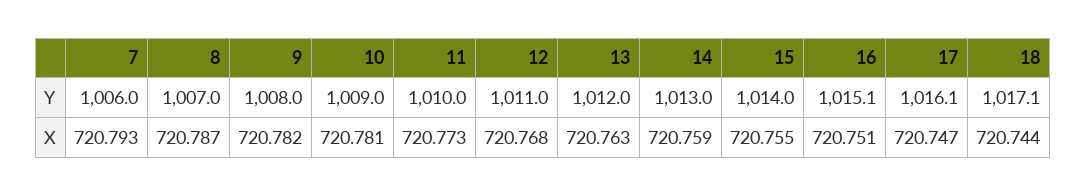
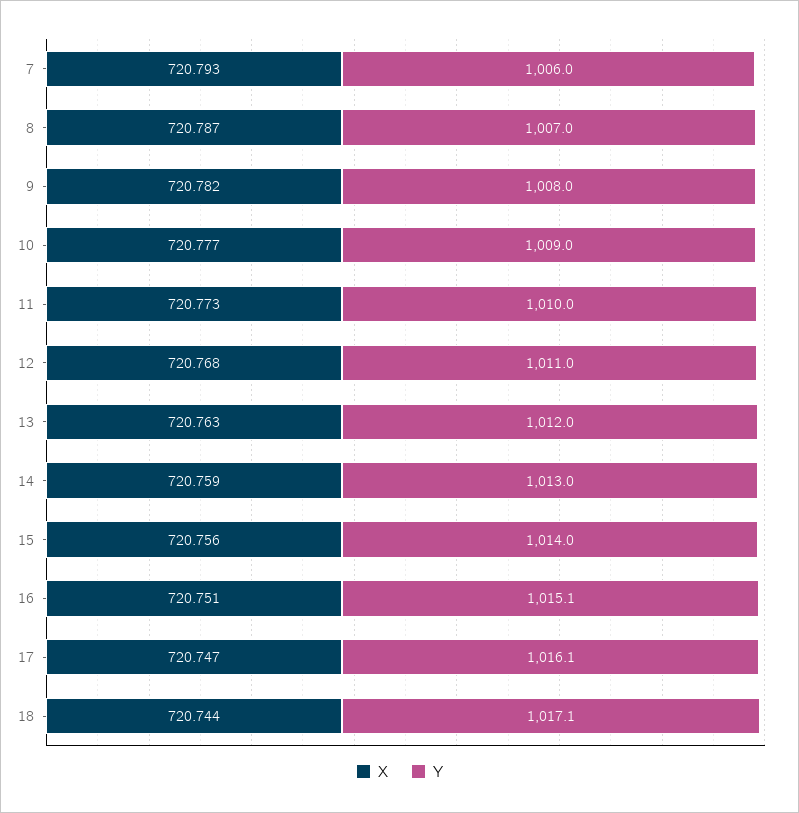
  {
    "Y": {
      "7": 1006,
      "8": 1007,
      "9": 1008,
      "10": 1009,
      "11": 1010,
      "12": 1011,
      "13": 1012,
      "14": 1013,
      "15": 1014,
      "16": 1015.1,
      "17": 1016.1,
      "18": 1017.1
    },
    "X": {
      "7": 720.793,
      "8": 720.787,
      "9": 720.782,
-     "10": 720.781,
+     "10": 720.777,
      "11": 720.773,
      "12": 720.768,
      "13": 720.763,
      "14": 720.759,
-     "15": 720.755,
+     "15": 720.756,
      "16": 720.751,
      "17": 720.747,
      "18": 720.744
    }
  }

